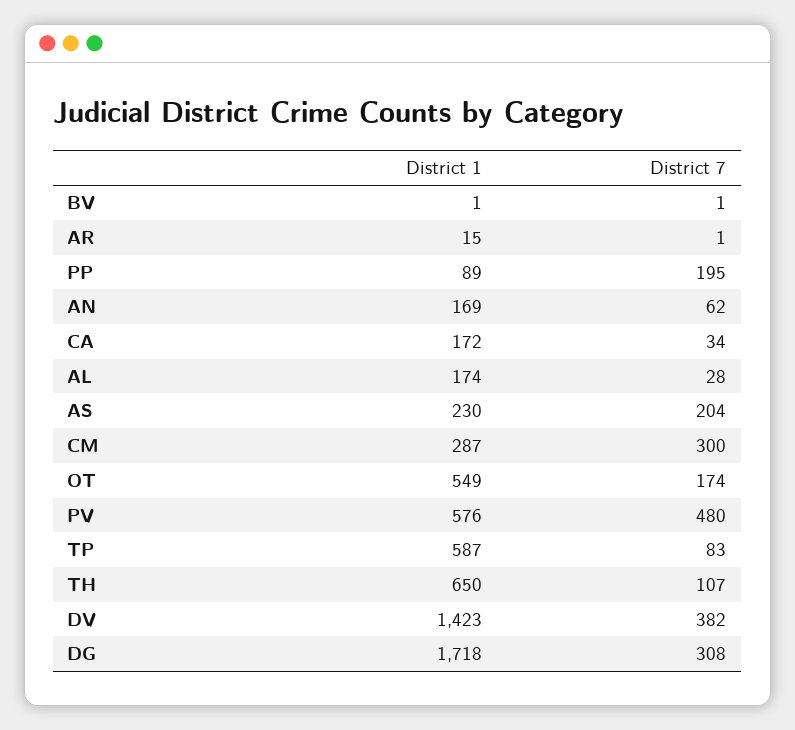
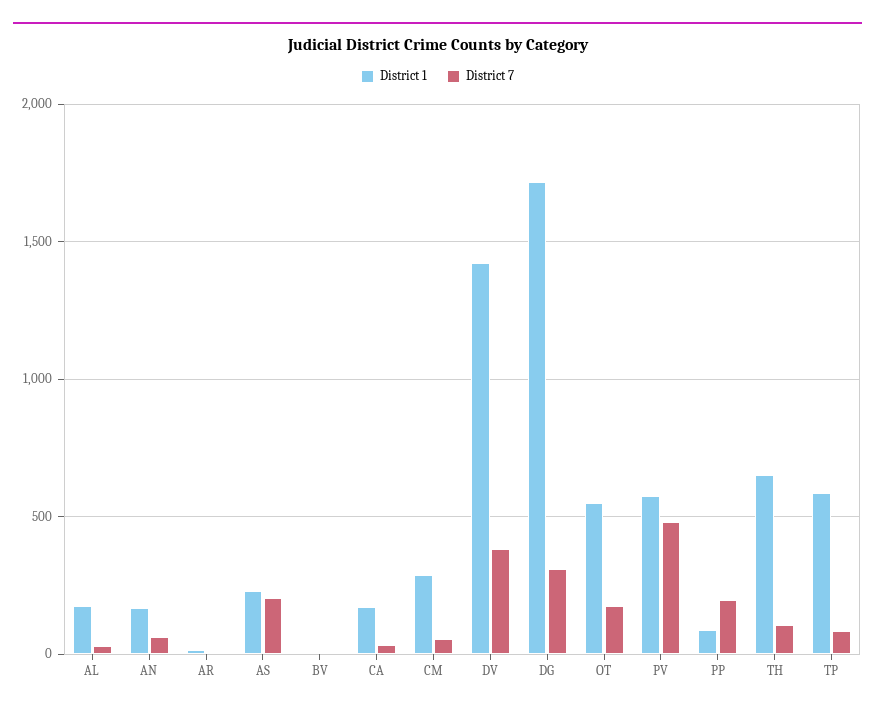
  {
    "District 1": {
      "BV": 1,
      "AR": 15,
      "PP": 89,
      "AN": 169,
      "CA": 172,
      "AL": 174,
      "AS": 230,
      "CM": 287,
      "OT": 549,
      "PV": 576,
      "TP": 587,
      "TH": 650,
      "DV": 1423,
      "DG": 1718
    },
    "District 7": {
      "BV": 1,
      "AR": 1,
      "PP": 195,
      "AN": 62,
      "CA": 34,
      "AL": 28,
      "AS": 204,
-     "CM": 300,
+     "CM": 50,
      "OT": 174,
      "PV": 480,
      "TP": 83,
      "TH": 107,
      "DV": 382,
      "DG": 308
    }
  }

